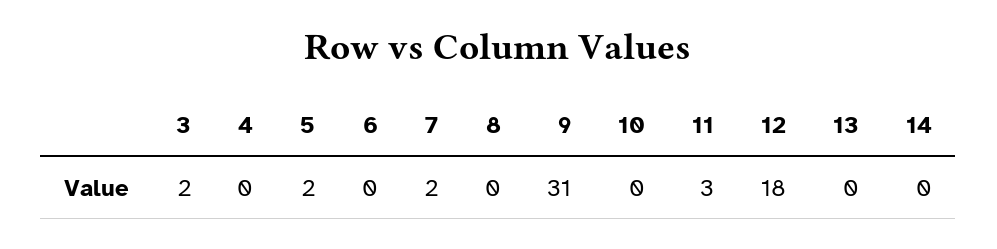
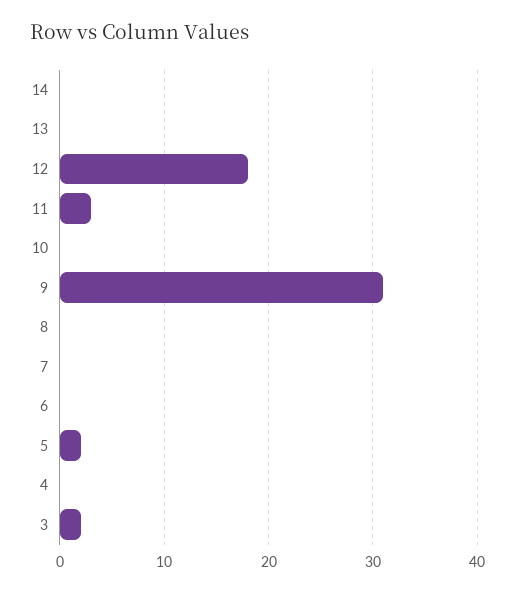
  {
    "3": 2,
    "4": 0,
    "5": 2,
    "6": 0,
-   "7": 2,
+   "7": 0,
    "8": 0,
    "9": 31,
    "10": 0,
    "11": 3,
    "12": 18,
    "13": 0,
    "14": 0
  }

